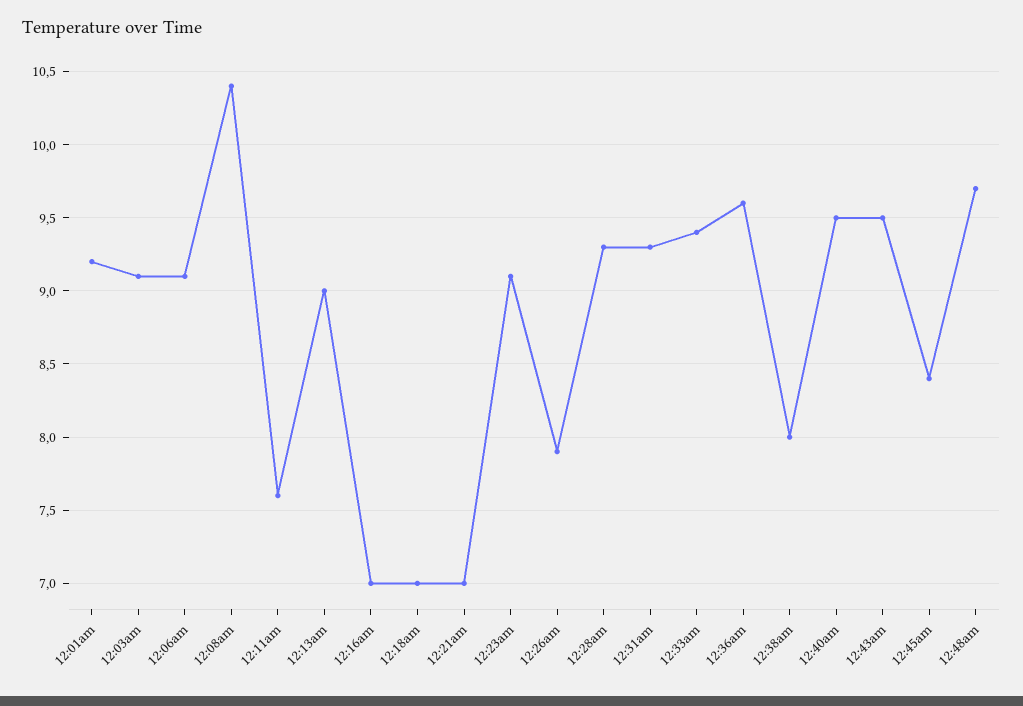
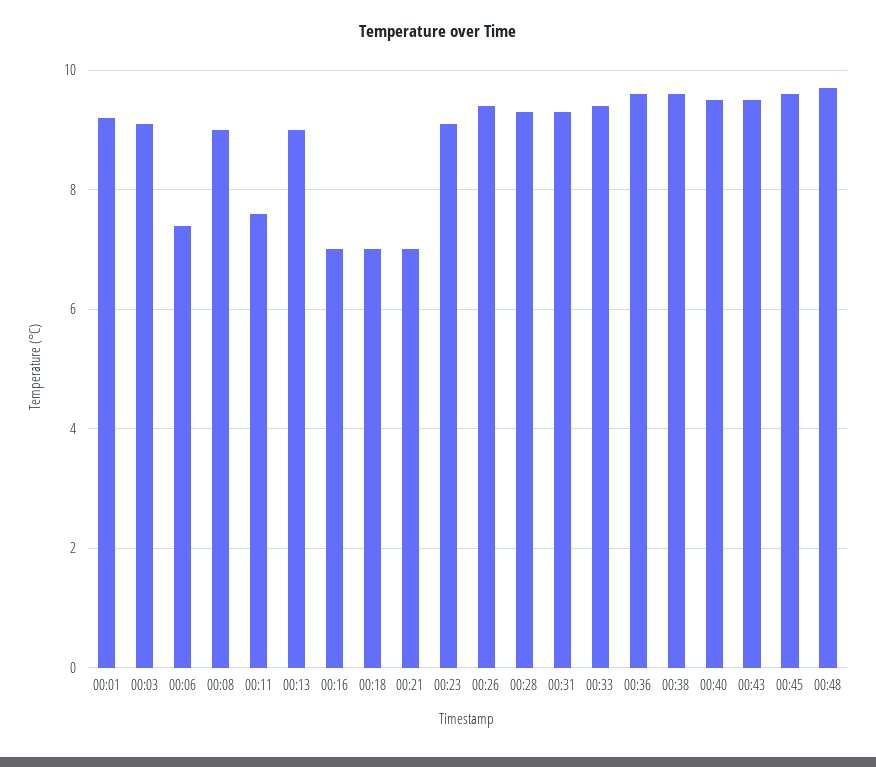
  {
    "12:01am": 9.2,
    "12:03am": 9.1,
-   "12:06am": 9.1,
+   "12:06am": 7.5,
-   "12:08am": 10.4,
+   "12:08am": 9,
    "12:11am": 7.6,
    "12:13am": 9,
    "12:16am": 7,
    "12:18am": 7,
    "12:21am": 7,
    "12:23am": 9.1,
-   "12:26am": 7.9,
+   "12:26am": 9.5,
    "12:28am": 9.3,
    "12:31am": 9.3,
    "12:33am": 9.4,
    "12:36am": 9.6,
-   "12:38am": 8,
+   "12:38am": 9.5,
    "12:40am": 9.5,
    "12:43am": 9.5,
-   "12:45am": 8.4,
+   "12:45am": 9.5,
    "12:48am": 9.7
  }

